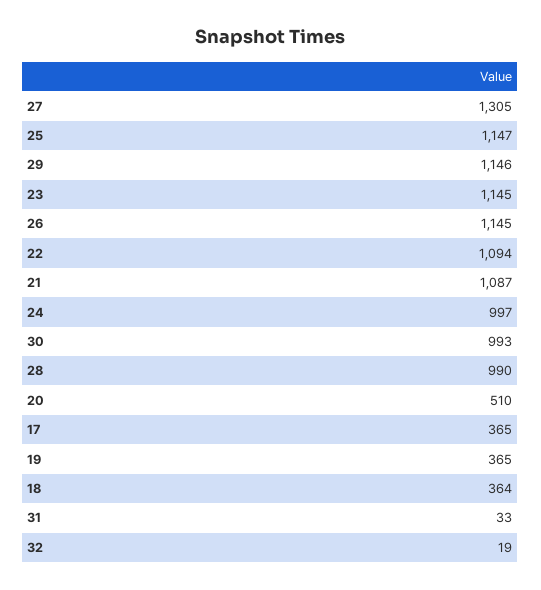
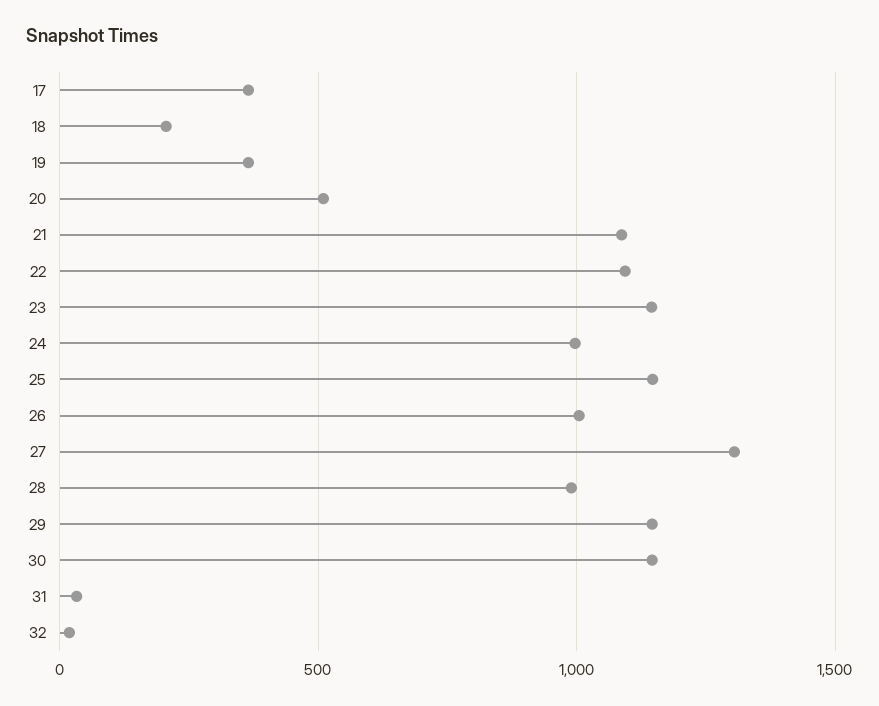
  {
    "27": 1305,
    "25": 1147,
    "29": 1146,
    "23": 1145,
-   "26": 1145,
+   "26": 1000,
    "22": 1094,
    "21": 1087,
    "24": 997,
-   "30": 993,
+   "30": 1150,
    "28": 990,
    "20": 510,
    "17": 365,
    "19": 365,
-   "18": 364,
+   "18": 200,
    "31": 33,
    "32": 19
  }

